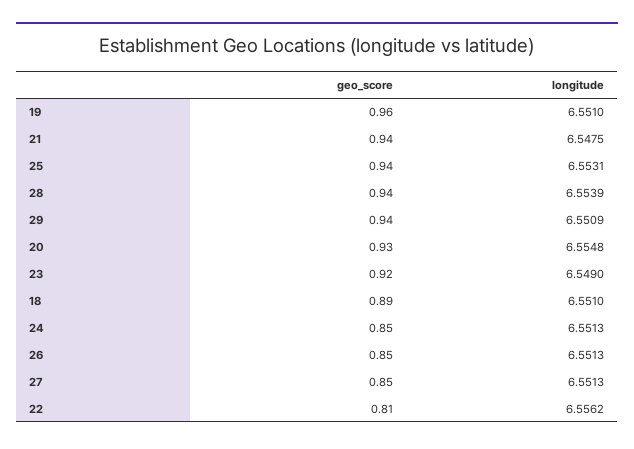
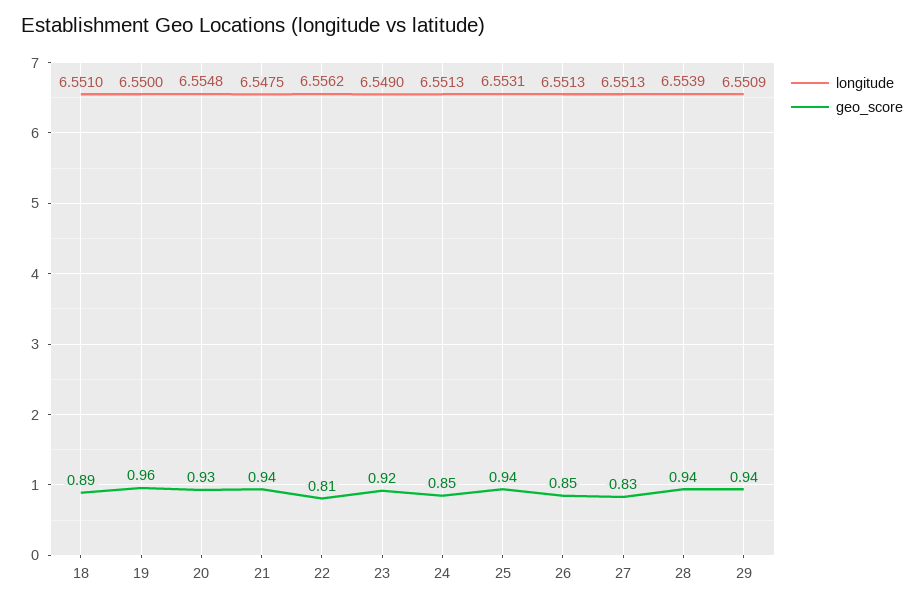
  {
    "geo_score": {
      "19": 0.96,
      "21": 0.94,
      "25": 0.94,
      "28": 0.94,
      "29": 0.94,
      "20": 0.93,
      "23": 0.92,
      "18": 0.89,
      "24": 0.85,
      "26": 0.85,
-     "27": 0.85,
+     "27": 0.83,
      "22": 0.81
    },
    "longitude": {
-     "19": 6.551,
+     "19": 6.55,
      "21": 6.5475,
      "25": 6.5531,
      "28": 6.5539,
      "29": 6.5509,
      "20": 6.5548,
      "23": 6.549,
      "18": 6.551,
      "24": 6.5513,
      "26": 6.5513,
      "27": 6.5513,
      "22": 6.5562
    }
  }

